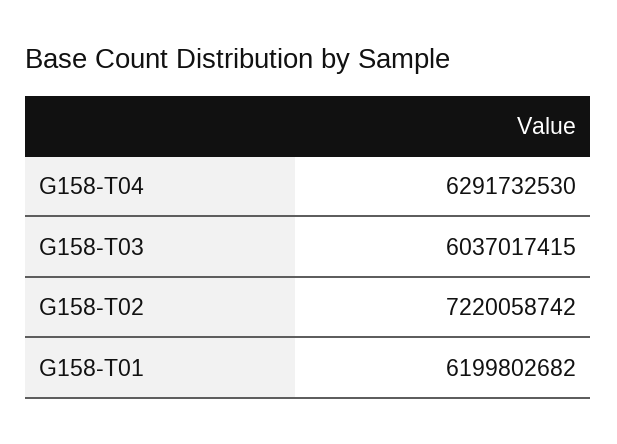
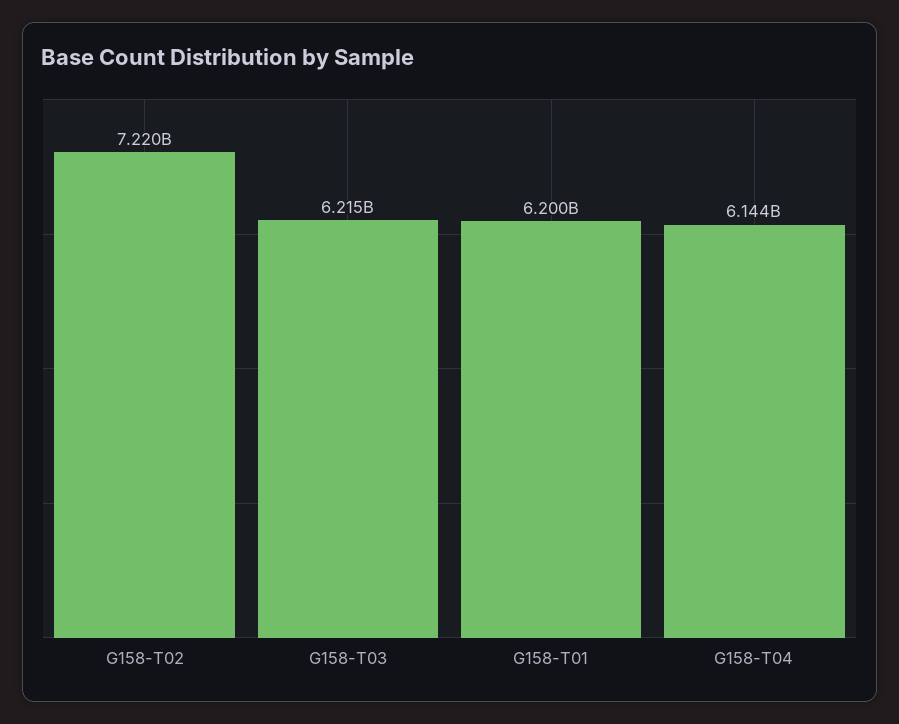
  {
-   "G158-T04": 6291732530,
+   "G158-T04": 6144000000,
-   "G158-T03": 6037017415,
+   "G158-T03": 6215000000,
    "G158-T02": 7220058742,
    "G158-T01": 6199802682
  }

